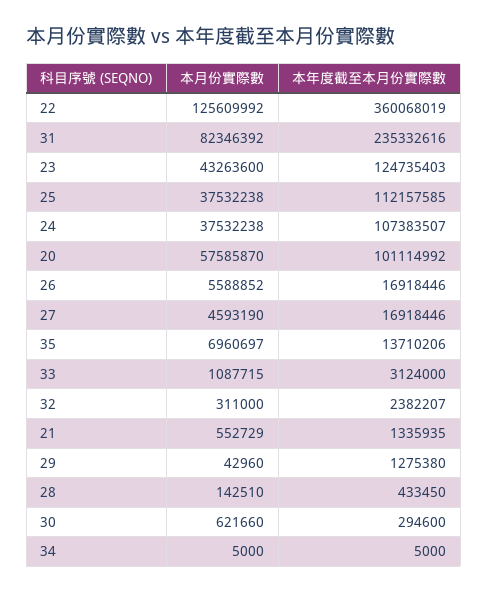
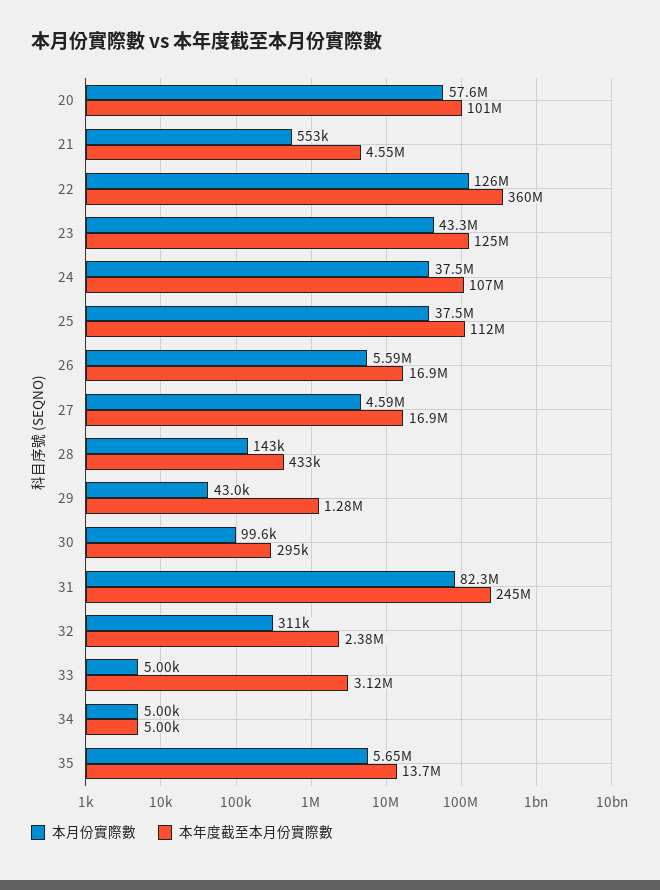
  {
    "本月份實際數": {
      "22": 125609992,
      "31": 82346392,
      "23": 43263600,
      "25": 37532238,
      "24": 37532238,
      "20": 57585870,
      "26": 5588852,
      "27": 4593190,
-     "35": 6960697,
+     "35": 5650000,
-     "33": 1087715,
+     "33": 5000,
      "32": 311000,
      "21": 552729,
      "29": 42960,
      "28": 142510,
-     "30": 621660,
+     "30": 99600,
      "34": 5000
    },
    "本年度截至本月份實際數": {
      "22": 360068019,
-     "31": 235332616,
+     "31": 245000000,
      "23": 124735403,
      "25": 112157585,
      "24": 107383507,
      "20": 101114992,
      "26": 16918446,
      "27": 16918446,
      "35": 13710206,
      "33": 3124000,
      "32": 2382207,
-     "21": 1335935,
+     "21": 4550000,
      "29": 1275380,
      "28": 433450,
      "30": 294600,
      "34": 5000
    }
  }

